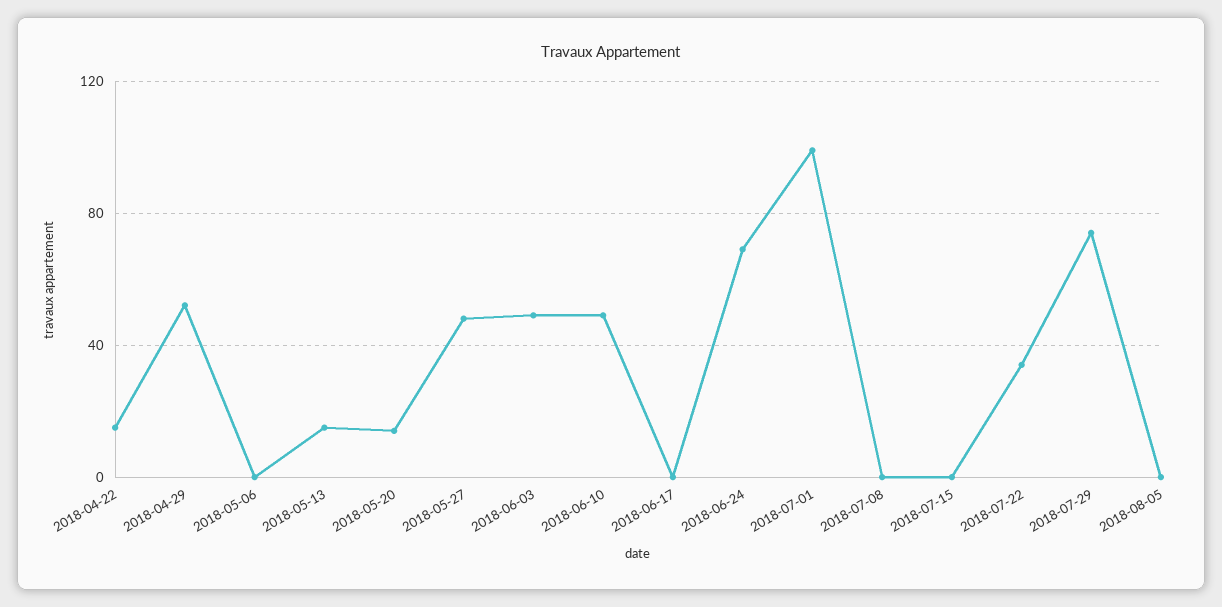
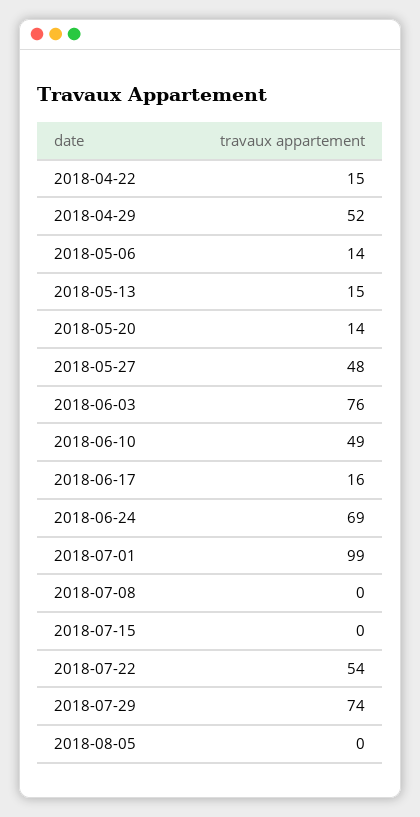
  {
    "2018-04-22": 15,
    "2018-04-29": 52,
-   "2018-05-06": 0,
+   "2018-05-06": 14,
    "2018-05-13": 15,
    "2018-05-20": 14,
    "2018-05-27": 48,
-   "2018-06-03": 50,
+   "2018-06-03": 76,
    "2018-06-10": 49,
-   "2018-06-17": 0,
+   "2018-06-17": 16,
    "2018-06-24": 69,
    "2018-07-01": 99,
    "2018-07-08": 0,
    "2018-07-15": 0,
-   "2018-07-22": 35,
+   "2018-07-22": 54,
    "2018-07-29": 74,
    "2018-08-05": 0
  }

